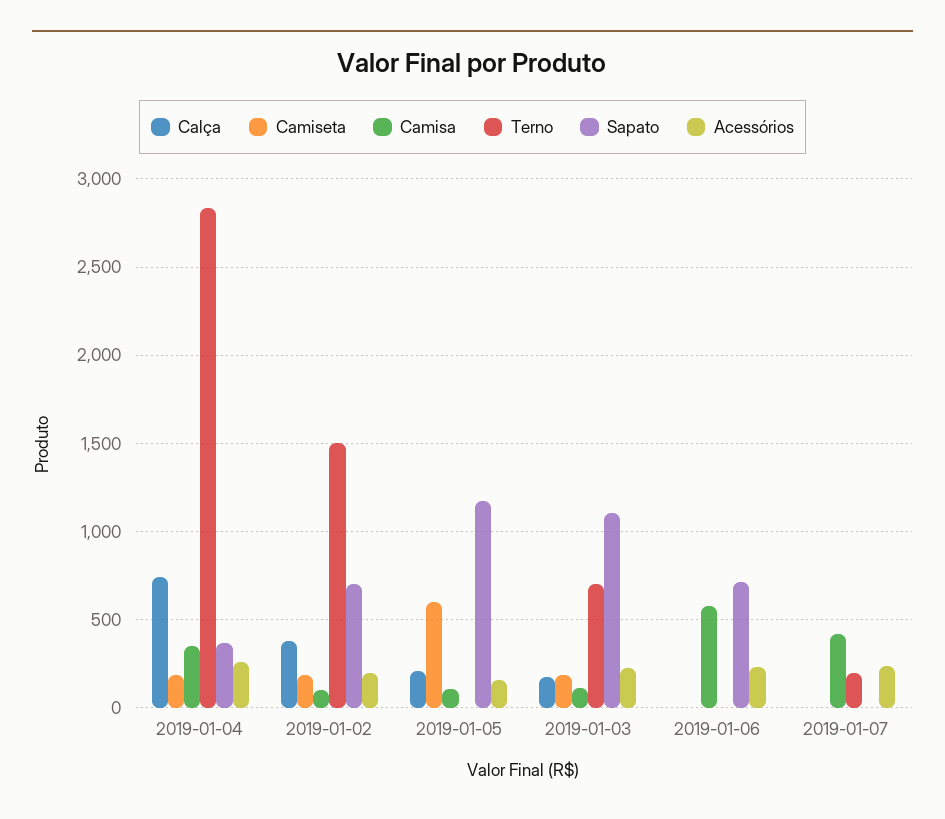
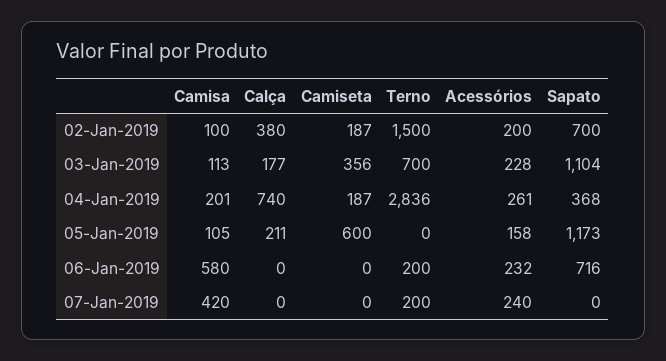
  {
    "Calça": {
      "2019-01-04": 740,
      "2019-01-02": 380,
      "2019-01-05": 211,
      "2019-01-03": 177,
      "2019-01-06": 0,
      "2019-01-07": 0
    },
    "Camiseta": {
      "2019-01-04": 187,
      "2019-01-02": 187,
      "2019-01-05": 600,
-     "2019-01-03": 200,
+     "2019-01-03": 356,
      "2019-01-06": 0,
      "2019-01-07": 0
    },
    "Camisa": {
-     "2019-01-04": 350,
+     "2019-01-04": 201,
      "2019-01-02": 100,
      "2019-01-05": 105,
      "2019-01-03": 113,
      "2019-01-06": 580,
      "2019-01-07": 420
    },
    "Terno": {
      "2019-01-04": 2836,
      "2019-01-02": 1500,
      "2019-01-05": 0,
      "2019-01-03": 700,
-     "2019-01-06": 0,
+     "2019-01-06": 200,
      "2019-01-07": 200
    },
    "Sapato": {
      "2019-01-04": 368,
      "2019-01-02": 700,
      "2019-01-05": 1173,
      "2019-01-03": 1104,
      "2019-01-06": 716,
      "2019-01-07": 0
    },
    "Acessórios": {
      "2019-01-04": 261,
      "2019-01-02": 200,
      "2019-01-05": 158,
      "2019-01-03": 228,
      "2019-01-06": 232,
      "2019-01-07": 240
    }
  }

